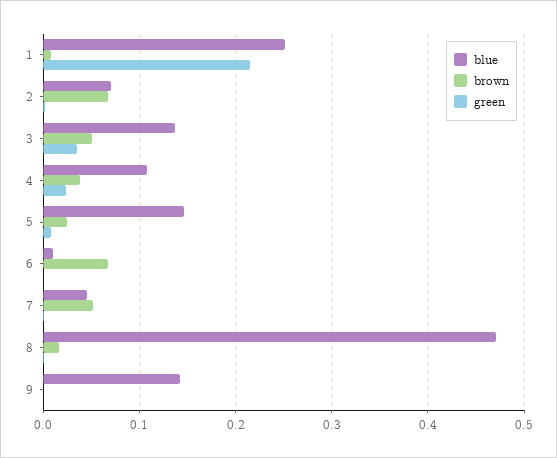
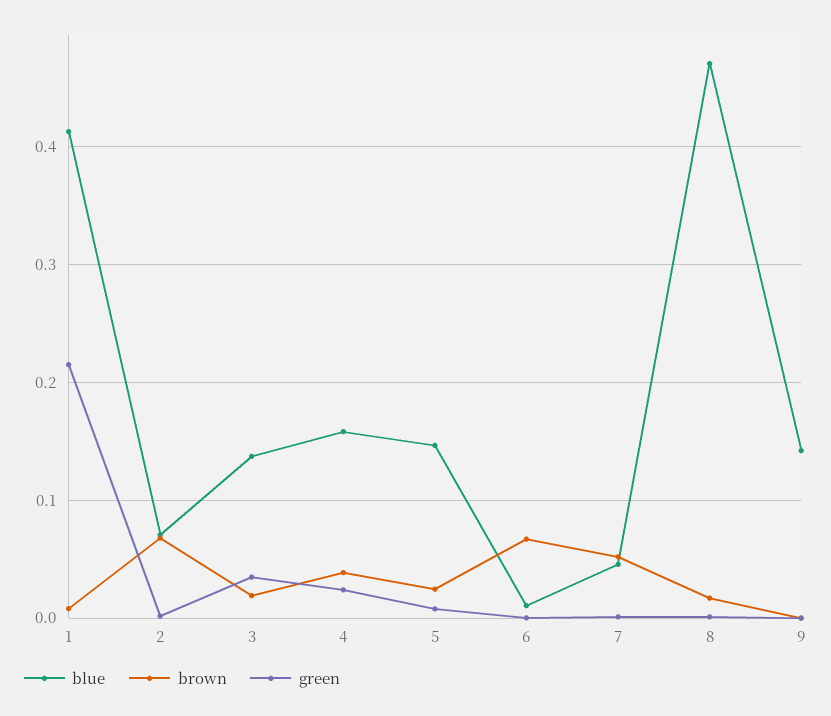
  {
    "blue": {
-     "1": 0.25,
+     "1": 0.41,
      "2": 0.07,
      "3": 0.14,
-     "4": 0.11,
+     "4": 0.16,
      "5": 0.15,
      "6": 0.01,
      "7": 0.05,
      "8": 0.47,
      "9": 0.14
    },
    "brown": {
      "1": 0.01,
      "2": 0.07,
-     "3": 0.05,
+     "3": 0.02,
      "4": 0.04,
      "5": 0.02,
      "6": 0.07,
      "7": 0.05,
      "8": 0.02,
      "9": 0
    },
    "green": {
      "1": 0.21,
      "2": 0,
      "3": 0.03,
      "4": 0.02,
      "5": 0.01,
      "6": 0,
      "7": 0,
      "8": 0,
      "9": 0
    }
  }

